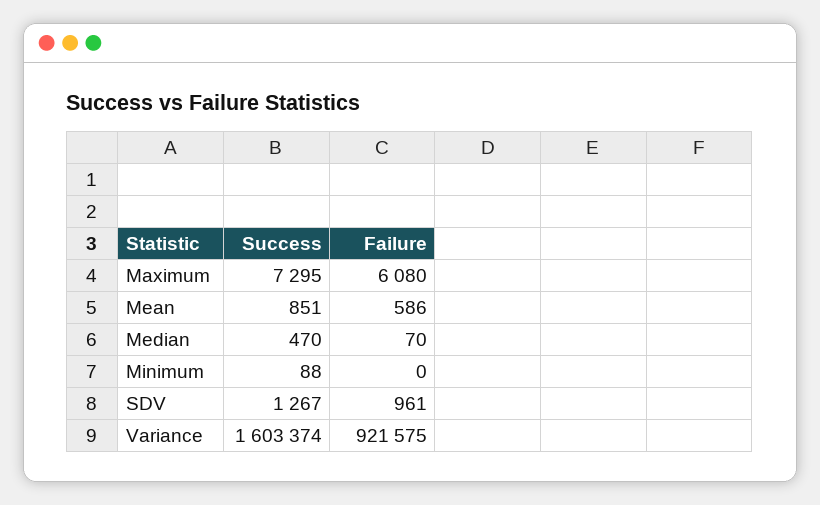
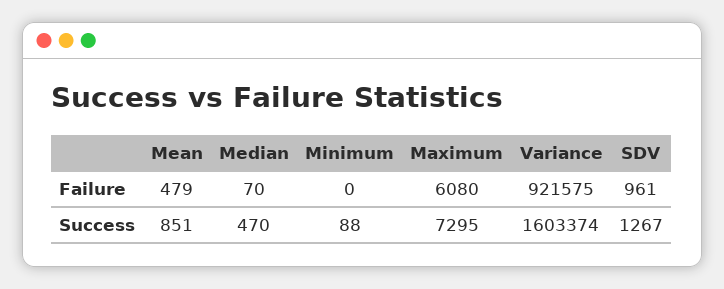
  {
    "Success": {
      "Maximum": 7295,
      "Mean": 851,
      "Median": 470,
      "Minimum": 88,
      "SDV": 1267,
      "Variance": 1603374
    },
    "Failure": {
      "Maximum": 6080,
-     "Mean": 586,
+     "Mean": 479,
      "Median": 70,
      "Minimum": 0,
      "SDV": 961,
      "Variance": 921575
    }
  }

